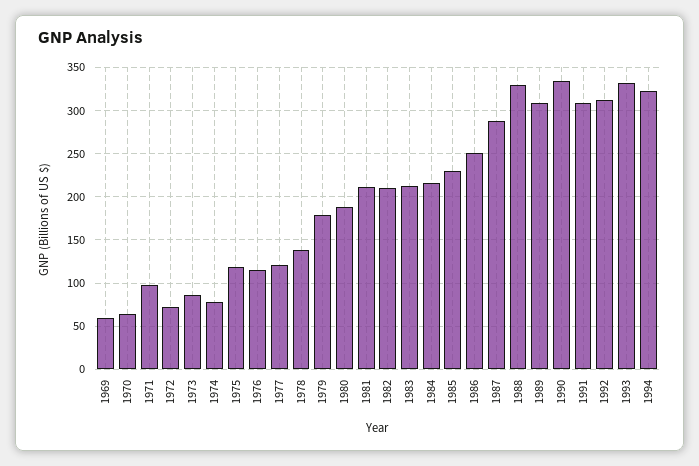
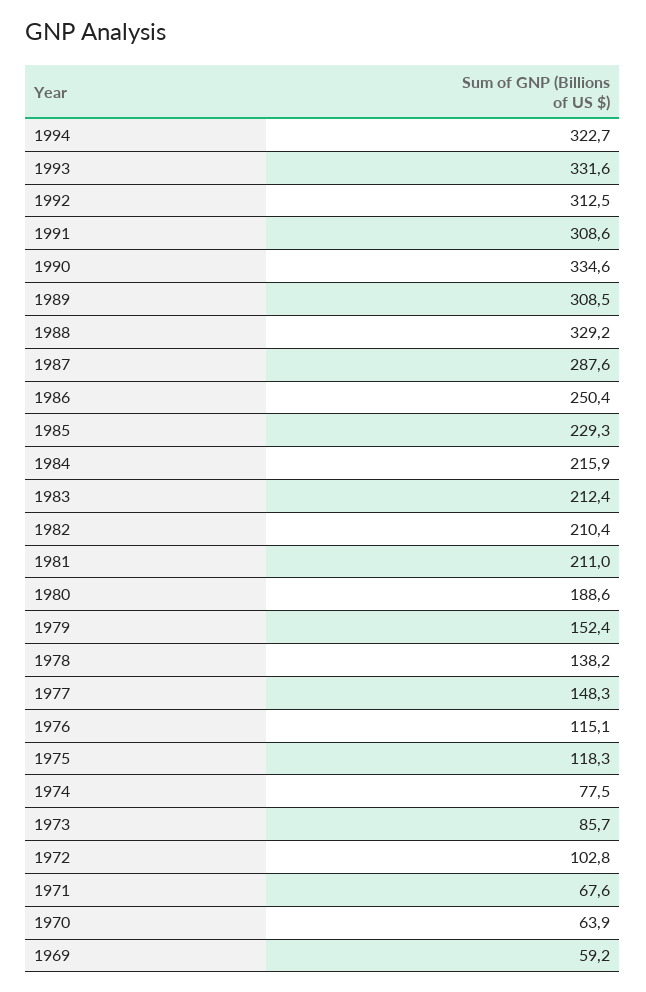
  {
    "1969": 59.2,
    "1970": 63.9,
-   "1971": 100,
+   "1971": 67.6,
-   "1972": 70,
+   "1972": 102.8,
    "1973": 85.7,
    "1974": 77.5,
    "1975": 118.3,
    "1976": 115.1,
-   "1977": 120,
+   "1977": 148.3,
    "1978": 138.2,
-   "1979": 180,
+   "1979": 152.4,
    "1980": 188.6,
    "1981": 211,
    "1982": 210.4,
    "1983": 212.4,
    "1984": 215.9,
    "1985": 229.3,
    "1986": 250.4,
    "1987": 287.6,
    "1988": 329.2,
    "1989": 308.5,
    "1990": 334.6,
    "1991": 308.6,
    "1992": 312.5,
    "1993": 331.6,
    "1994": 322.7
  }

